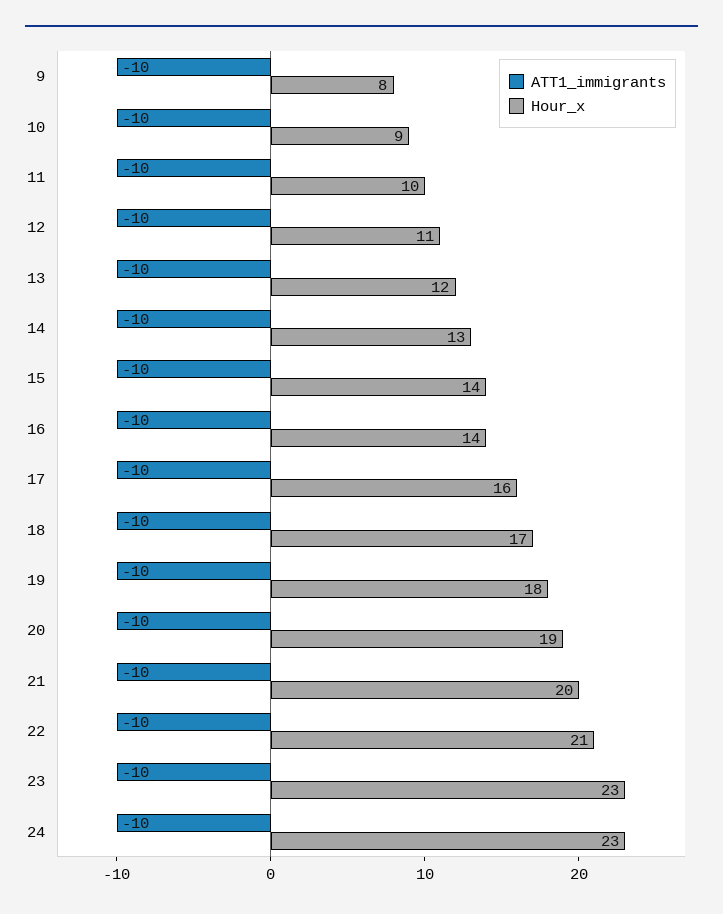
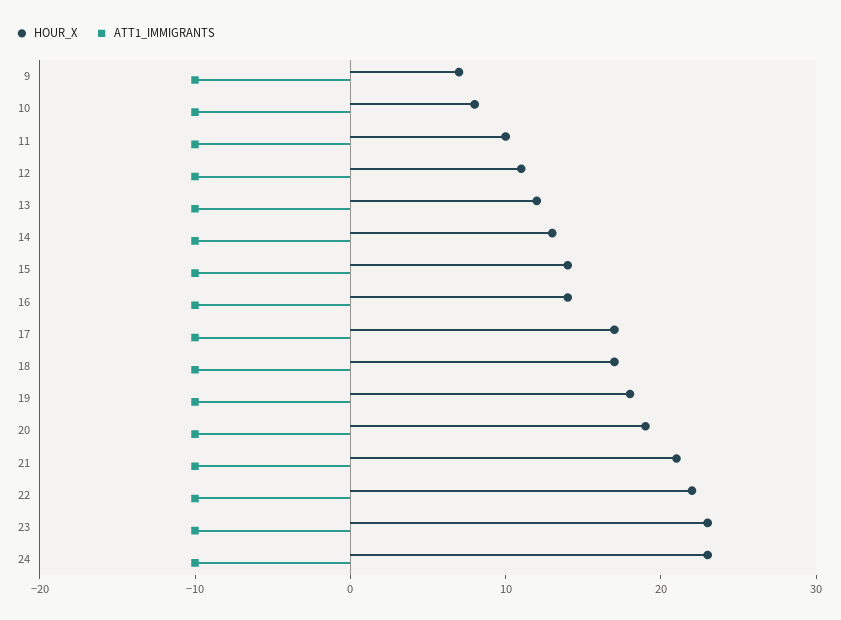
  {
    "ATT1_immigrants": {
      "9": -10,
      "10": -10,
      "11": -10,
      "12": -10,
      "13": -10,
      "14": -10,
      "15": -10,
      "16": -10,
      "17": -10,
      "18": -10,
      "19": -10,
      "20": -10,
      "21": -10,
      "22": -10,
      "23": -10,
      "24": -10
    },
    "Hour_x": {
-     "9": 8,
+     "9": 7,
-     "10": 9,
+     "10": 8,
      "11": 10,
      "12": 11,
      "13": 12,
      "14": 13,
      "15": 14,
      "16": 14,
-     "17": 16,
+     "17": 17,
      "18": 17,
      "19": 18,
      "20": 19,
-     "21": 20,
+     "21": 21,
-     "22": 21,
+     "22": 22,
      "23": 23,
      "24": 23
    }
  }

